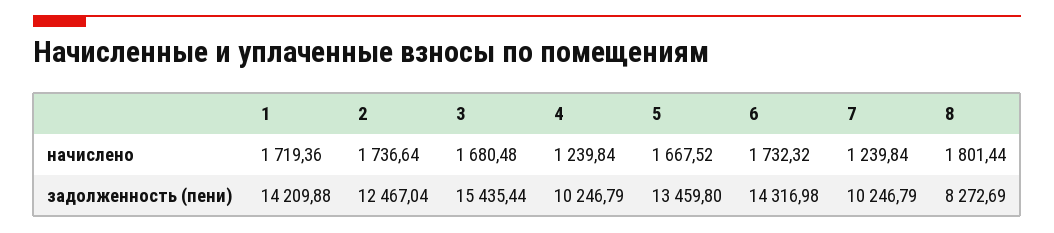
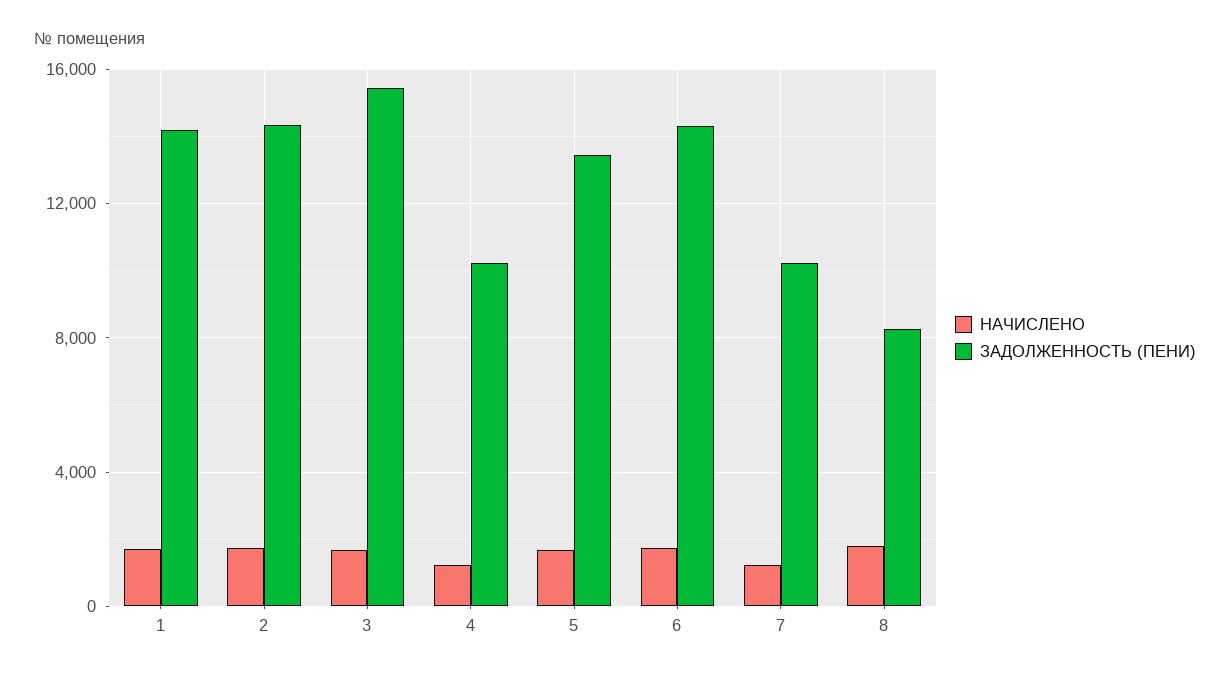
  {
    "начислено": {
      "1": 1719.36,
      "2": 1736.64,
      "3": 1680.48,
      "4": 1239.84,
      "5": 1667.52,
      "6": 1732.32,
      "7": 1239.84,
      "8": 1801.44
    },
    "задолженность (пени)": {
      "1": 14209.88,
-     "2": 12467.04,
+     "2": 14500,
      "3": 15435.44,
      "4": 10246.79,
      "5": 13459.8,
      "6": 14316.98,
      "7": 10246.79,
      "8": 8272.69
    }
  }

